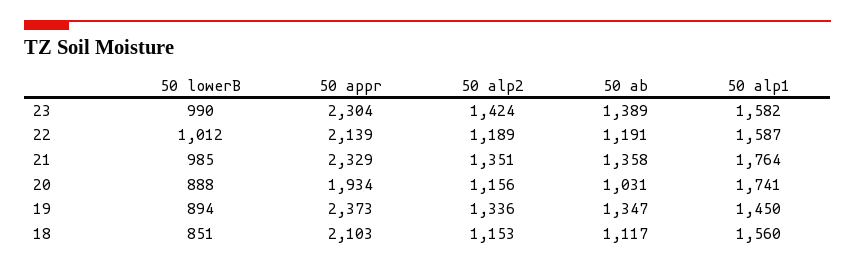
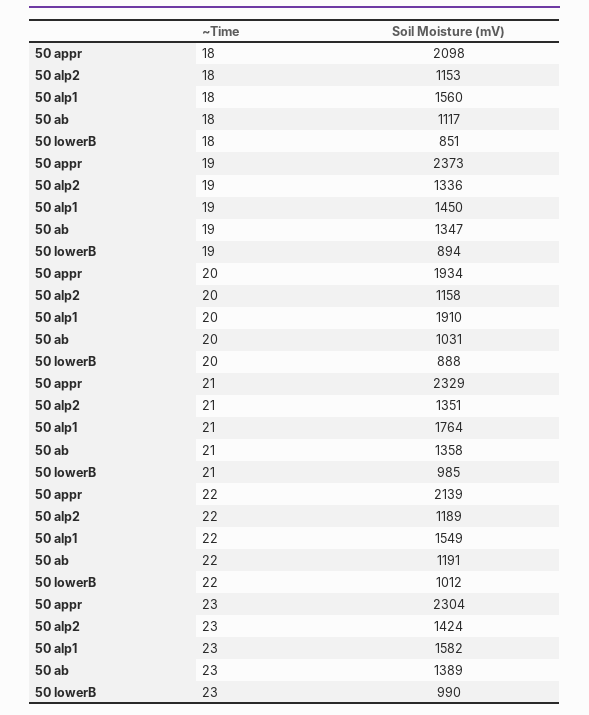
  {
    "50 lowerB": {
      "23": 990,
      "22": 1012,
      "21": 985,
      "20": 888,
      "19": 894,
      "18": 851
    },
    "50 appr": {
      "23": 2304,
      "22": 2139,
      "21": 2329,
      "20": 1934,
      "19": 2373,
-     "18": 2103
+     "18": 2098
    },
    "50 alp2": {
      "23": 1424,
      "22": 1189,
      "21": 1351,
-     "20": 1156,
+     "20": 1158,
      "19": 1336,
      "18": 1153
    },
    "50 ab": {
      "23": 1389,
      "22": 1191,
      "21": 1358,
      "20": 1031,
      "19": 1347,
      "18": 1117
    },
    "50 alp1": {
      "23": 1582,
-     "22": 1587,
+     "22": 1549,
      "21": 1764,
-     "20": 1741,
+     "20": 1910,
      "19": 1450,
      "18": 1560
    }
  }

